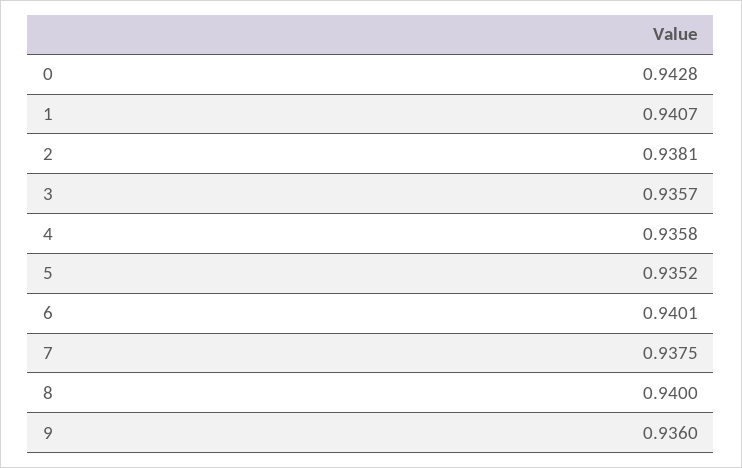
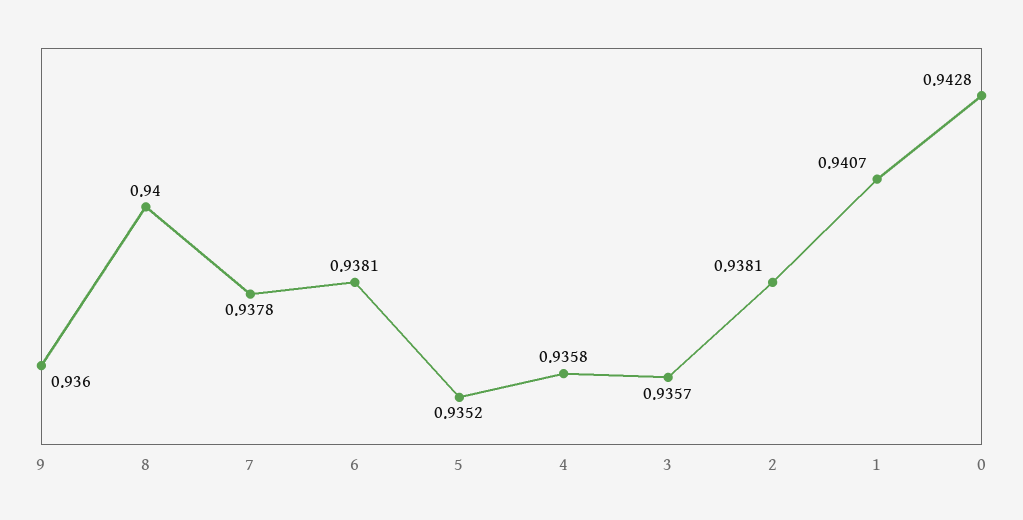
  {
    "0": 0.9428,
    "1": 0.9407,
    "2": 0.9381,
    "3": 0.9357,
    "4": 0.9358,
    "5": 0.9352,
-   "6": 0.9401,
+   "6": 0.9381,
-   "7": 0.9375,
+   "7": 0.9378,
    "8": 0.94,
    "9": 0.936
  }

